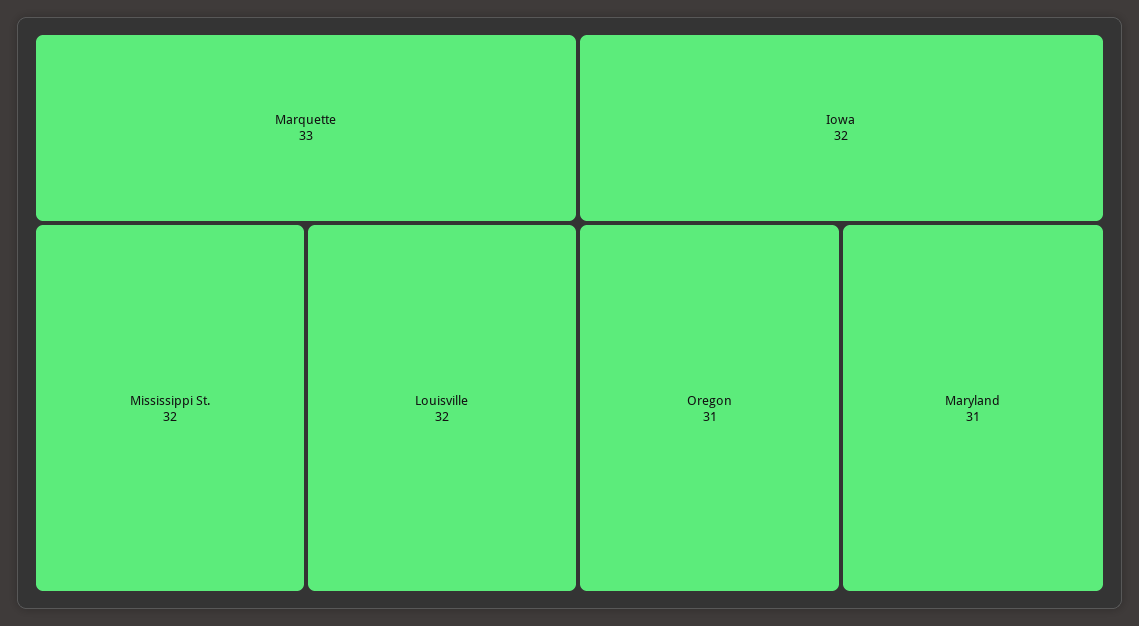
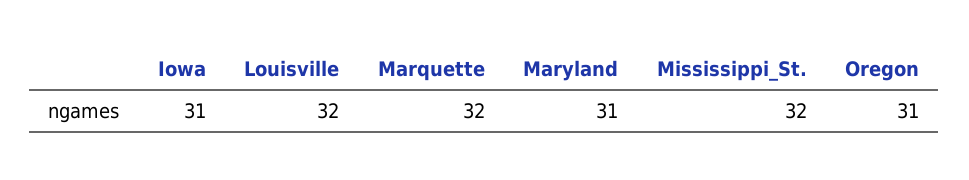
  {
-   "Marquette": 33,
+   "Marquette": 32,
    "Mississippi St.": 32,
    "Louisville": 32,
-   "Iowa": 32,
+   "Iowa": 31,
    "Oregon": 31,
    "Maryland": 31
  }

